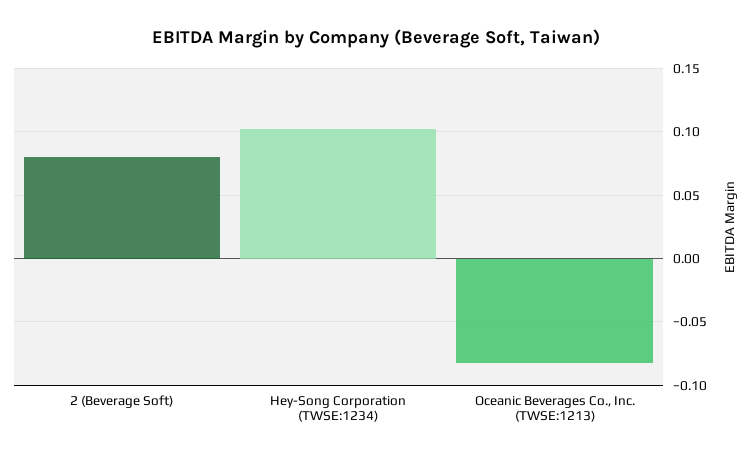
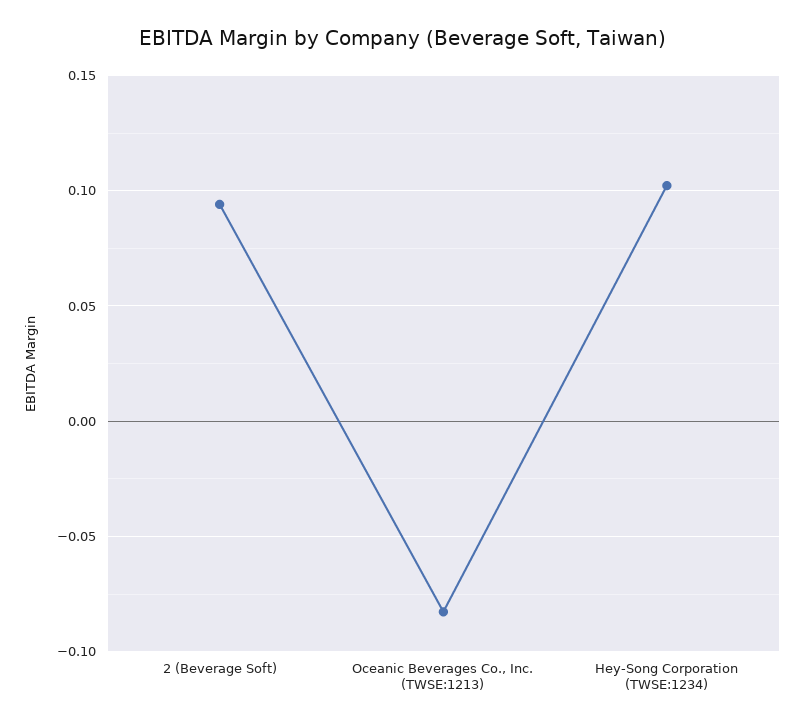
  {
-   "2 (Beverage Soft)": 0.08,
+   "2 (Beverage Soft)": 0.095,
    "Hey-Song Corporation (TWSE:1234)": 0.1,
    "Oceanic Beverages Co., Inc. (TWSE:1213)": -0.085
  }

